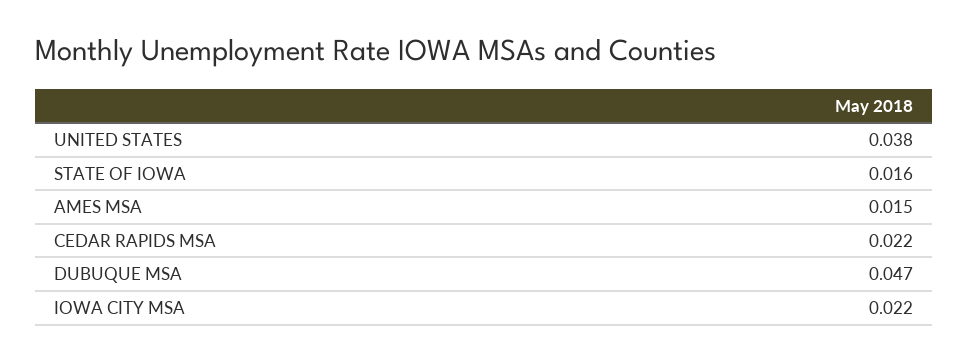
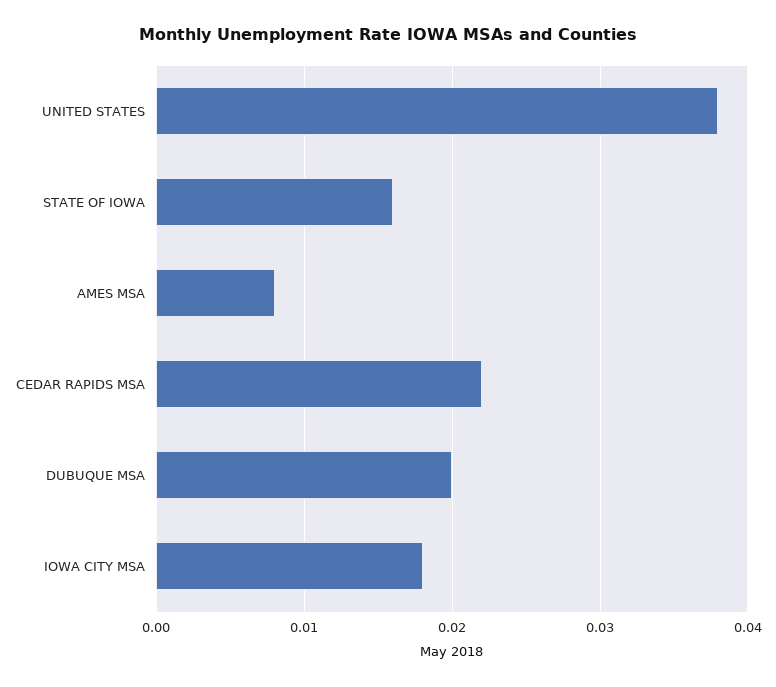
  {
    "UNITED STATES": 0.038,
    "STATE OF IOWA": 0.016,
-   "AMES MSA": 0.015,
+   "AMES MSA": 0.008,
    "CEDAR RAPIDS MSA": 0.022,
-   "DUBUQUE MSA": 0.047,
+   "DUBUQUE MSA": 0.02,
-   "IOWA CITY MSA": 0.022
+   "IOWA CITY MSA": 0.018
  }

